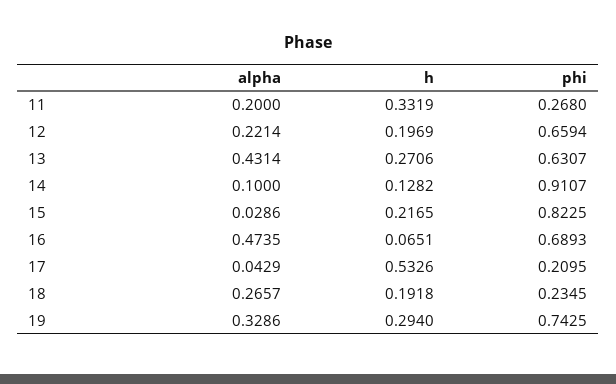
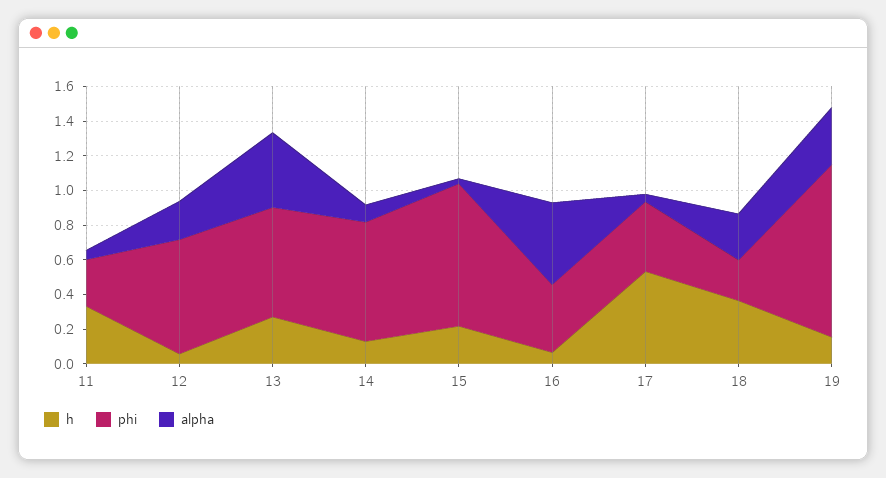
  {
    "alpha": {
-     "11": 0.2,
+     "11": 0.05,
      "12": 0.2214,
      "13": 0.4314,
      "14": 0.1,
      "15": 0.0286,
      "16": 0.4735,
      "17": 0.0429,
      "18": 0.2657,
      "19": 0.3286
    },
    "h": {
      "11": 0.3319,
-     "12": 0.1969,
+     "12": 0.05,
      "13": 0.2706,
      "14": 0.1282,
      "15": 0.2165,
      "16": 0.0651,
      "17": 0.5326,
-     "18": 0.1918,
+     "18": 0.35,
-     "19": 0.294
+     "19": 0.15
    },
    "phi": {
      "11": 0.268,
      "12": 0.6594,
      "13": 0.6307,
-     "14": 0.9107,
+     "14": 0.7,
      "15": 0.8225,
-     "16": 0.6893,
+     "16": 0.4,
-     "17": 0.2095,
+     "17": 0.4,
      "18": 0.2345,
-     "19": 0.7425
+     "19": 1
    }
  }

